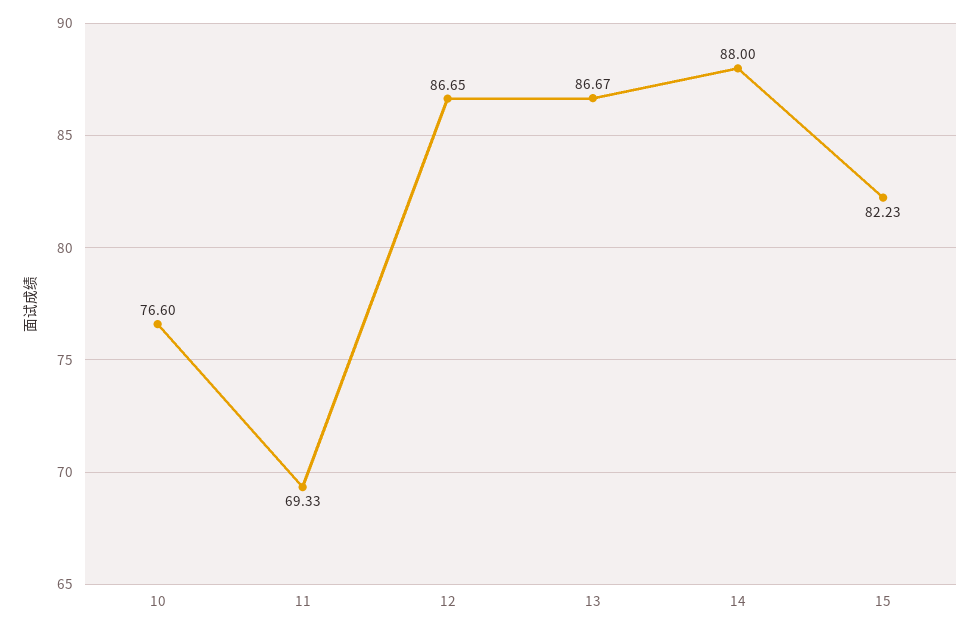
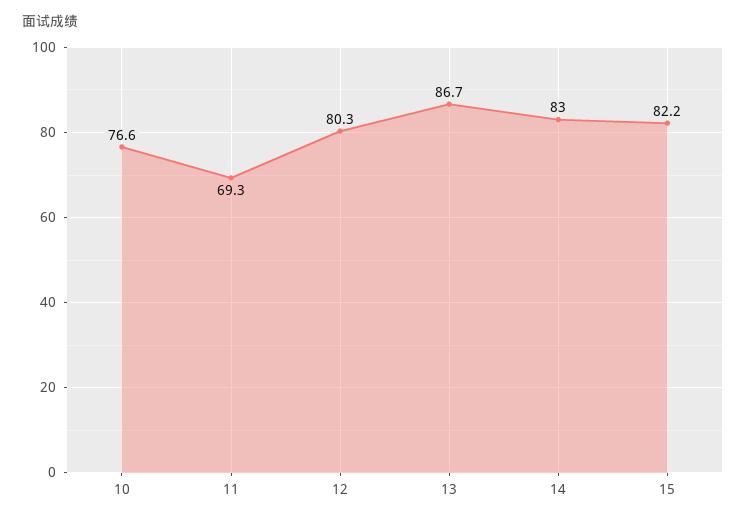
  {
    "10": 76.6,
    "11": 69.33,
-   "12": 86.65,
+   "12": 80.3,
    "13": 86.67,
-   "14": 88,
+   "14": 83,
    "15": 82.23
  }

